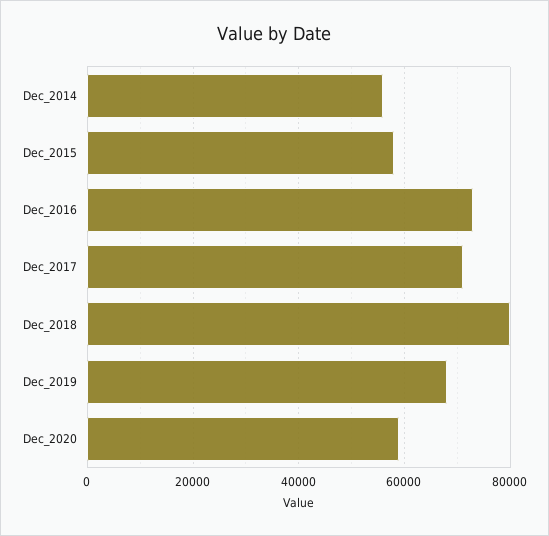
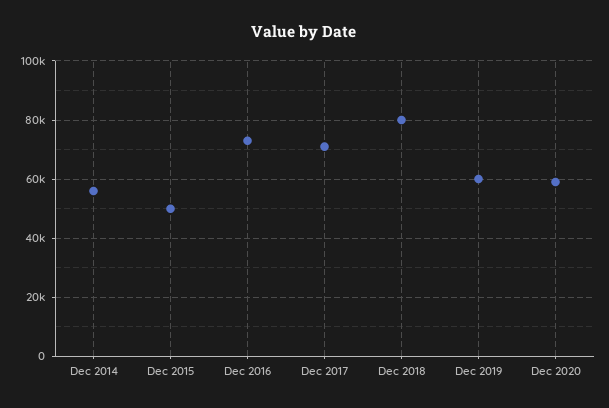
  {
    "Dec_2014": 56000,
-   "Dec_2015": 58000,
+   "Dec_2015": 50000,
    "Dec_2016": 74000,
    "Dec_2017": 72000,
    "Dec_2018": 80000,
-   "Dec_2019": 68000,
+   "Dec_2019": 60000,
    "Dec_2020": 60000
  }

